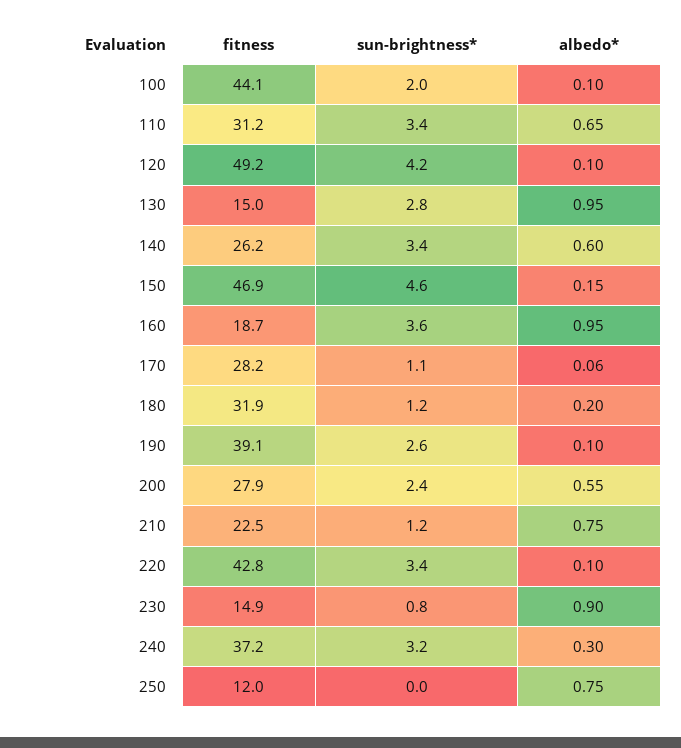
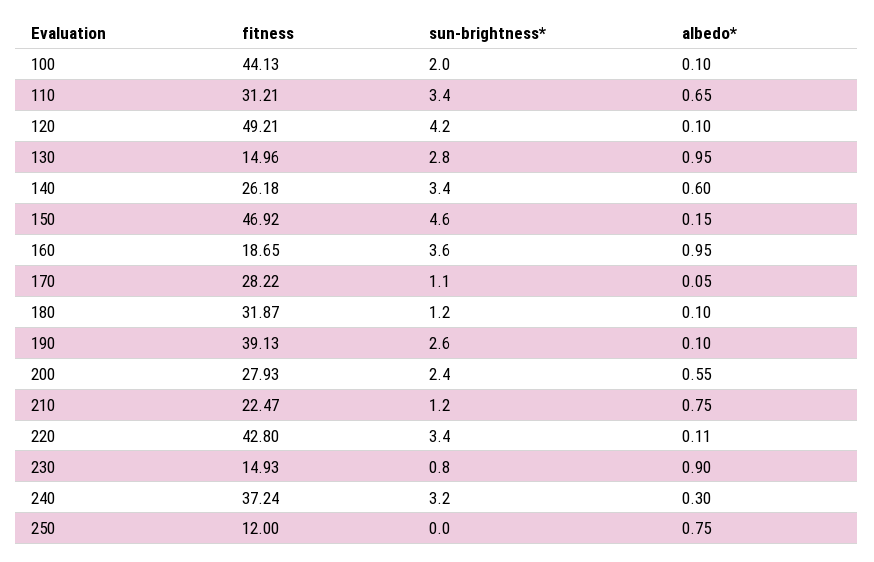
  {
    "fitness": {
      "100": 44.13,
      "110": 31.21,
      "120": 49.21,
      "130": 14.96,
      "140": 26.18,
      "150": 46.92,
      "160": 18.65,
      "170": 28.22,
      "180": 31.87,
      "190": 39.13,
      "200": 27.93,
      "210": 22.47,
      "220": 42.8,
      "230": 14.93,
      "240": 37.24,
      "250": 12
    },
    "sun-brightness*": {
      "100": 2,
      "110": 3.4,
      "120": 4.2,
      "130": 2.8,
      "140": 3.4,
      "150": 4.6,
      "160": 3.6,
      "170": 1.1,
      "180": 1.2,
      "190": 2.6,
      "200": 2.4,
      "210": 1.2,
      "220": 3.4,
      "230": 0.8,
      "240": 3.2,
      "250": 0
    },
    "albedo*": {
      "100": 0.1,
      "110": 0.65,
      "120": 0.1,
      "130": 0.95,
      "140": 0.6,
      "150": 0.15,
      "160": 0.95,
-     "170": 0.06,
+     "170": 0.05,
-     "180": 0.2,
+     "180": 0.1,
      "190": 0.1,
      "200": 0.55,
      "210": 0.75,
-     "220": 0.1,
+     "220": 0.11,
      "230": 0.9,
      "240": 0.3,
      "250": 0.75
    }
  }

